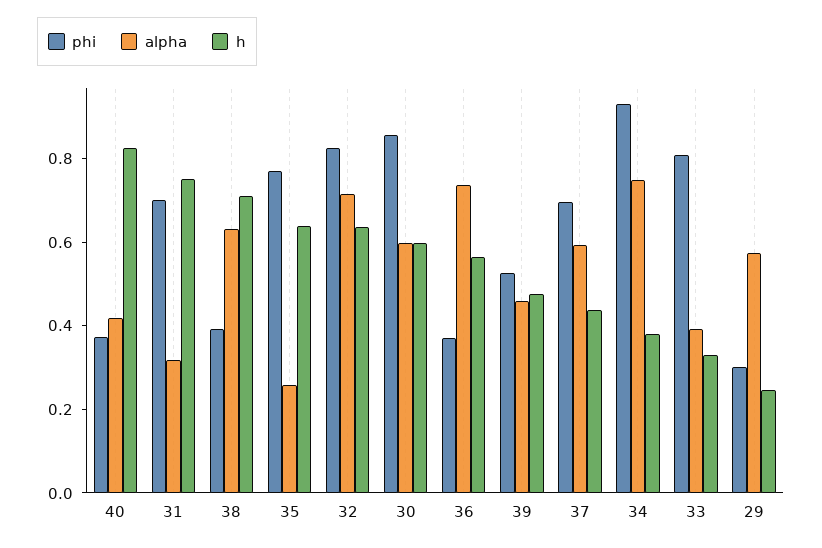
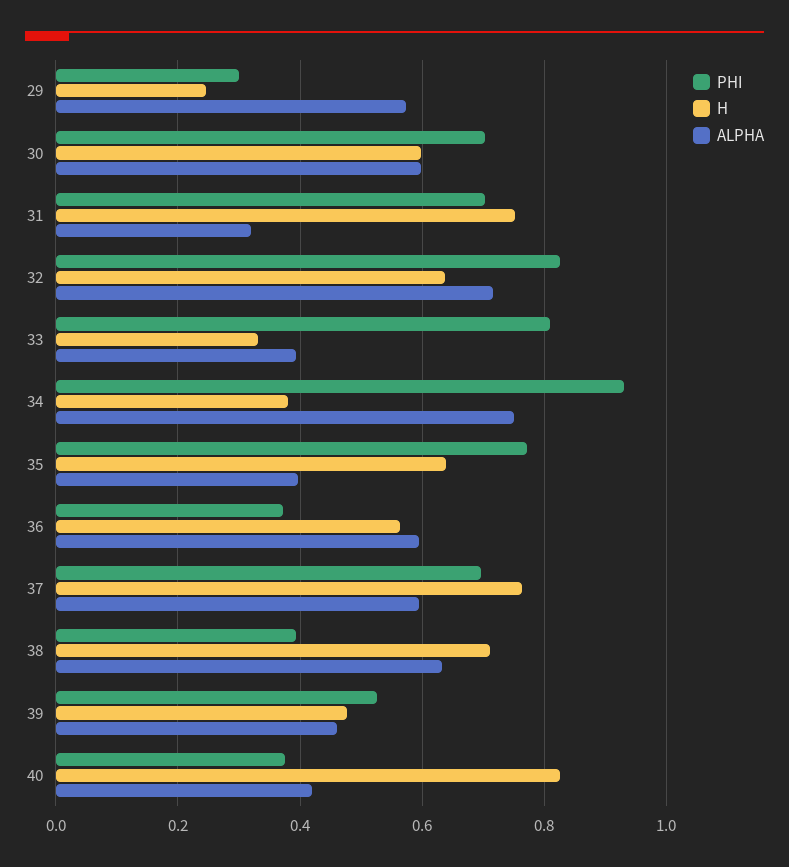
  {
    "phi": {
      "40": 0.38,
      "31": 0.7,
      "38": 0.4,
      "35": 0.78,
      "32": 0.82,
-     "30": 0.85,
+     "30": 0.7,
      "36": 0.38,
      "39": 0.52,
      "37": 0.7,
      "34": 0.94,
      "33": 0.8,
      "29": 0.3
    },
    "alpha": {
      "40": 0.42,
      "31": 0.32,
      "38": 0.64,
-     "35": 0.25,
+     "35": 0.4,
      "32": 0.72,
      "30": 0.6,
-     "36": 0.75,
+     "36": 0.6,
      "39": 0.46,
      "37": 0.6,
      "34": 0.76,
      "33": 0.4,
      "29": 0.58
    },
    "h": {
      "40": 0.82,
      "31": 0.76,
      "38": 0.72,
      "35": 0.64,
      "32": 0.64,
      "30": 0.6,
      "36": 0.56,
      "39": 0.48,
-     "37": 0.45,
+     "37": 0.76,
      "34": 0.38,
      "33": 0.34,
      "29": 0.24
    }
  }

